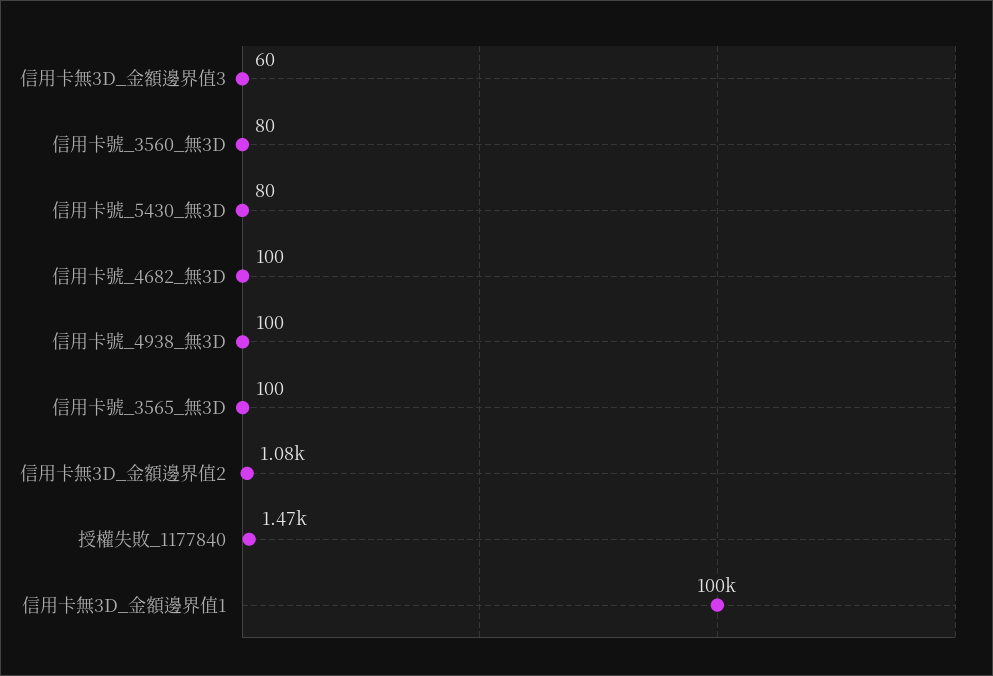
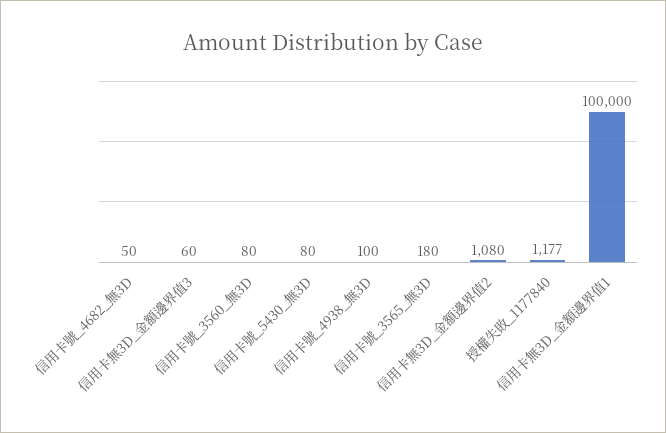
  {
    "信用卡無3D_金額邊界值3": 60,
    "信用卡號_3560_無3D": 80,
    "信用卡號_5430_無3D": 80,
-   "信用卡號_4682_無3D": 100,
+   "信用卡號_4682_無3D": 50,
    "信用卡號_4938_無3D": 100,
-   "信用卡號_3565_無3D": 100,
+   "信用卡號_3565_無3D": 180,
    "信用卡無3D_金額邊界值2": 1080,
-   "授權失敗_1177840": 1470,
+   "授權失敗_1177840": 1177,
    "信用卡無3D_金額邊界值1": 100000
  }

